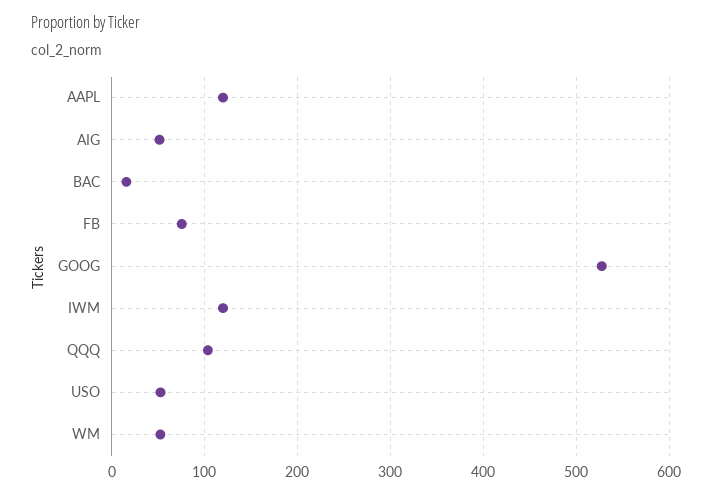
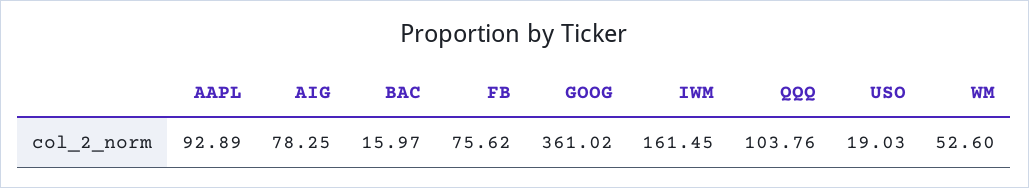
  {
-   "AAPL": 120,
+   "AAPL": 92.89,
-   "AIG": 50,
+   "AIG": 78.25,
    "BAC": 15.97,
    "FB": 75.62,
-   "GOOG": 530,
+   "GOOG": 361.02,
-   "IWM": 120,
+   "IWM": 161.45,
    "QQQ": 103.76,
-   "USO": 50,
+   "USO": 19.03,
    "WM": 52.6
  }

